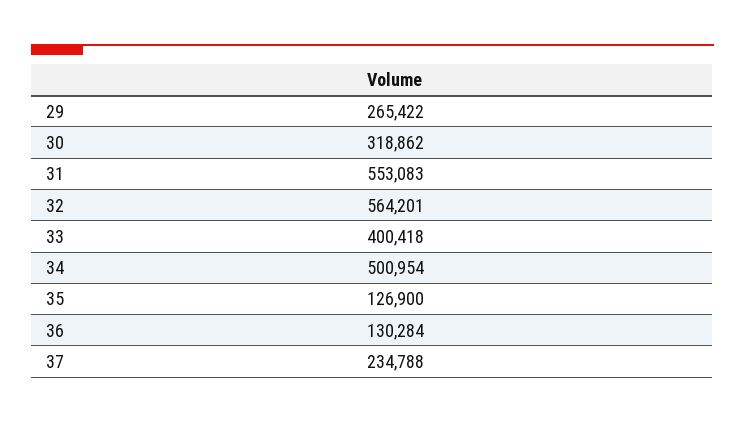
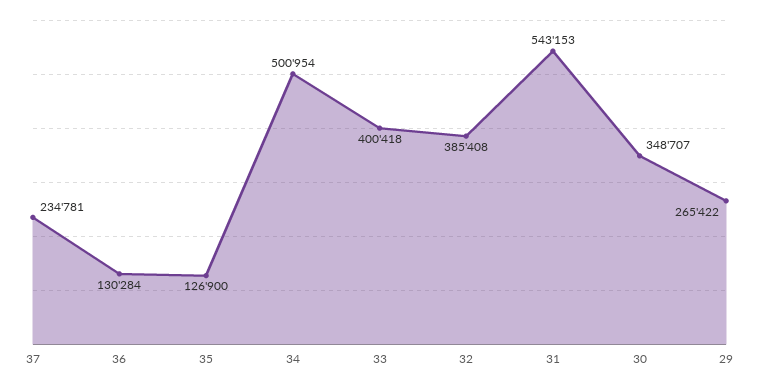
  {
    "29": 265422,
-   "30": 318862,
+   "30": 348707,
-   "31": 553083,
+   "31": 543153,
-   "32": 564201,
+   "32": 385408,
    "33": 400418,
    "34": 500954,
    "35": 126900,
    "36": 130284,
-   "37": 234788
+   "37": 234781
  }

